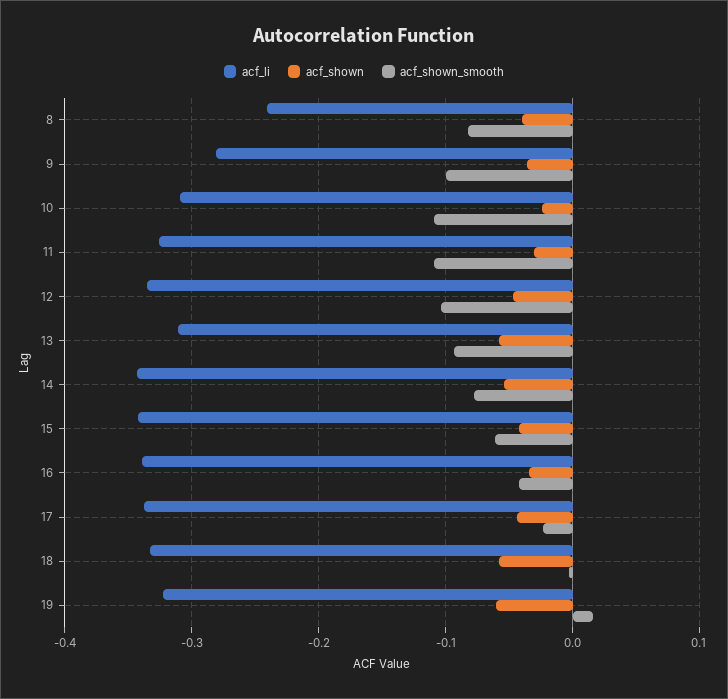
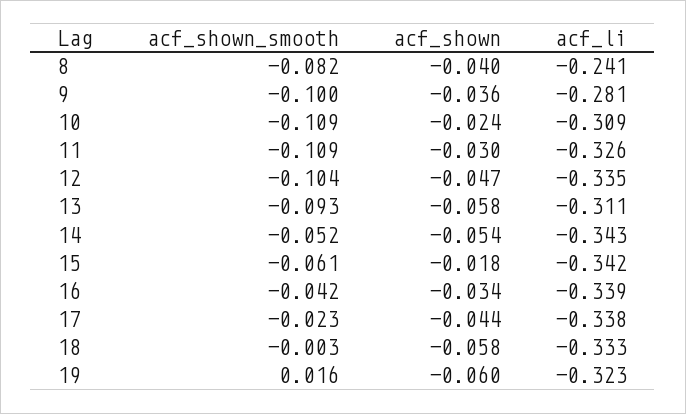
  {
    "acf_li": {
      "8": -0.241,
      "9": -0.281,
      "10": -0.309,
      "11": -0.326,
      "12": -0.335,
      "13": -0.311,
      "14": -0.343,
      "15": -0.342,
      "16": -0.339,
      "17": -0.338,
      "18": -0.333,
      "19": -0.323
    },
    "acf_shown": {
      "8": -0.04,
      "9": -0.036,
      "10": -0.024,
      "11": -0.03,
      "12": -0.047,
      "13": -0.058,
      "14": -0.054,
-     "15": -0.04,
+     "15": -0.018,
      "16": -0.034,
      "17": -0.044,
      "18": -0.058,
      "19": -0.06
    },
    "acf_shown_smooth": {
      "8": -0.082,
      "9": -0.1,
      "10": -0.109,
      "11": -0.109,
      "12": -0.104,
      "13": -0.093,
-     "14": -0.08,
+     "14": -0.052,
      "15": -0.061,
      "16": -0.042,
      "17": -0.023,
      "18": -0.003,
      "19": 0.016
    }
  }

